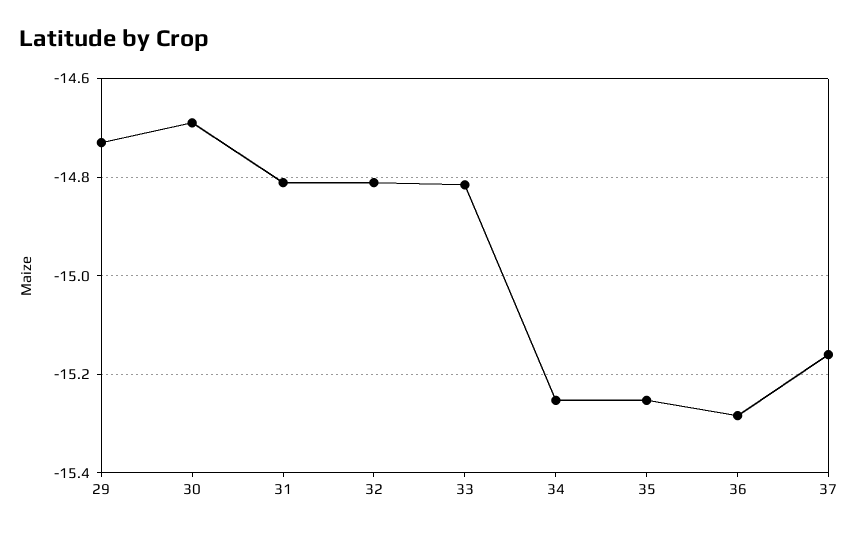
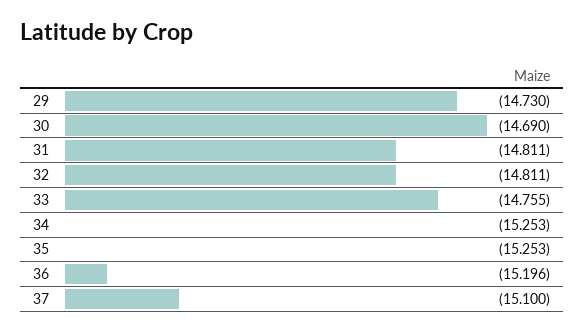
  {
    "29": -14.73,
    "30": -14.69,
    "31": -14.811,
    "32": -14.811,
-   "33": -14.82,
+   "33": -14.755,
    "34": -15.253,
    "35": -15.253,
-   "36": -15.28,
+   "36": -15.196,
-   "37": -15.16
+   "37": -15.1
  }

